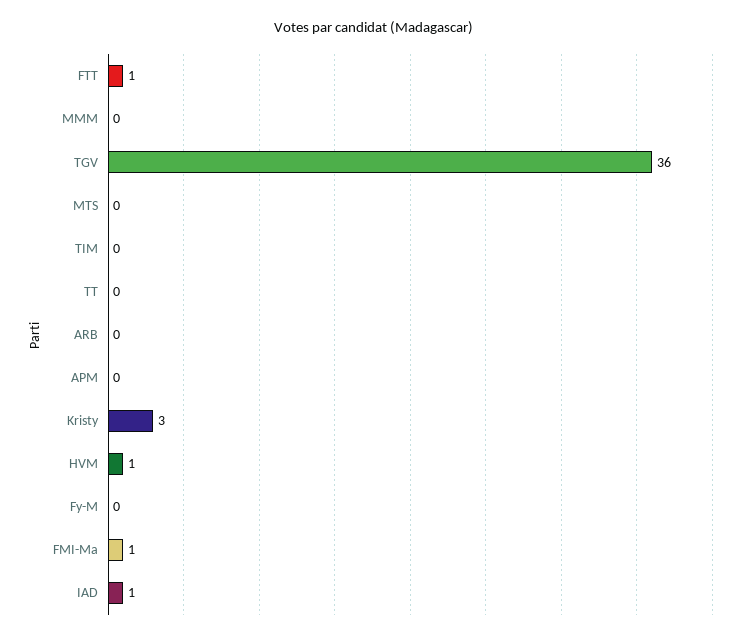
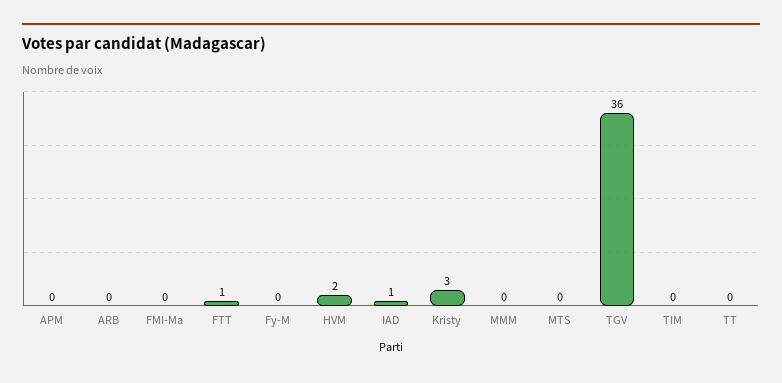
  {
    "FTT": 1,
    "MMM": 0,
    "TGV": 36,
    "MTS": 0,
    "TIM": 0,
    "TT": 0,
    "ARB": 0,
    "APM": 0,
    "Kristy": 3,
-   "HVM": 1,
+   "HVM": 2,
    "Fy-M": 0,
-   "FMI-Ma": 1,
+   "FMI-Ma": 0,
    "IAD": 1
  }

